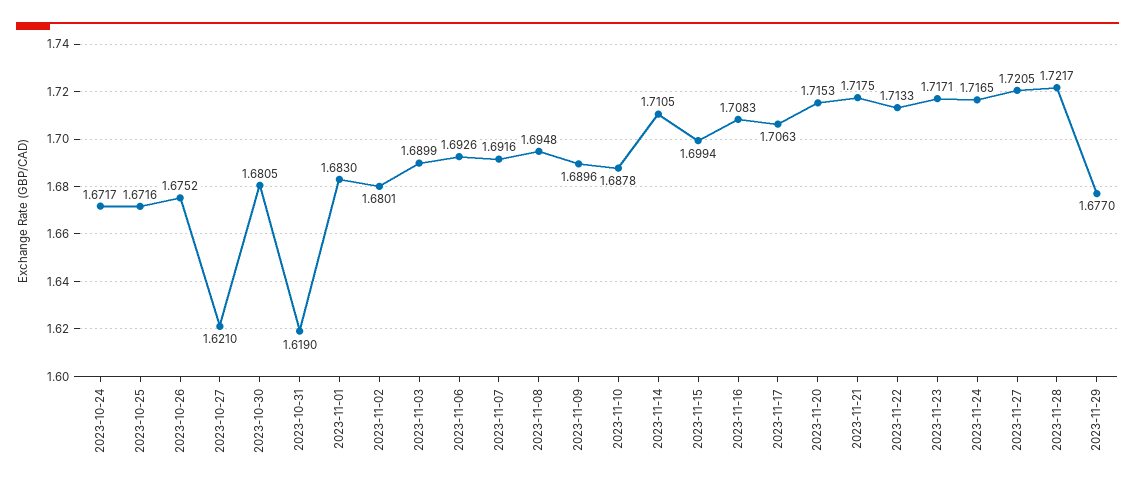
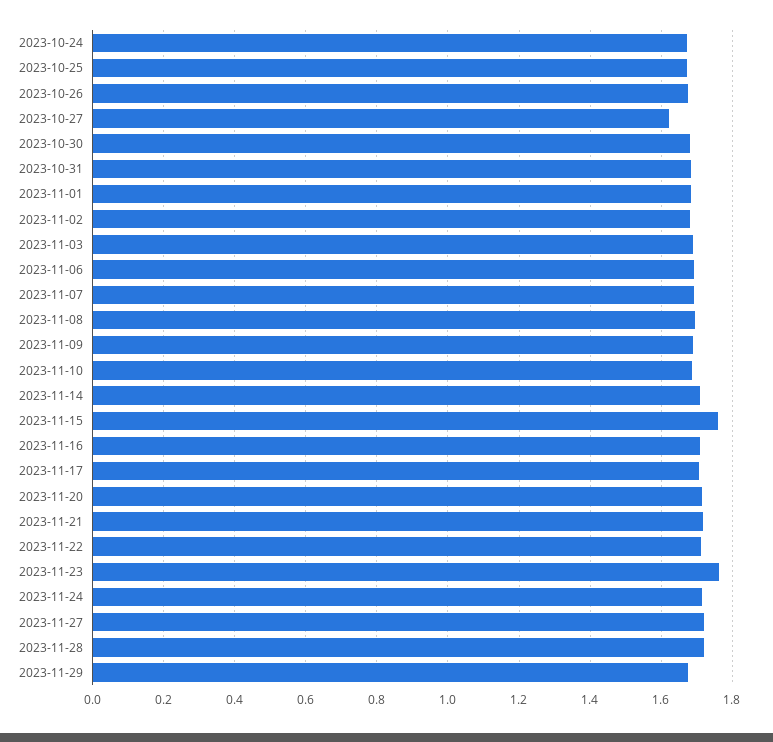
  {
    "2023-10-24": 1.6717,
    "2023-10-25": 1.6716,
    "2023-10-26": 1.6752,
    "2023-10-27": 1.621,
    "2023-10-30": 1.6805,
-   "2023-10-31": 1.619,
+   "2023-10-31": 1.68,
    "2023-11-01": 1.683,
    "2023-11-02": 1.6801,
    "2023-11-03": 1.6899,
    "2023-11-06": 1.6926,
    "2023-11-07": 1.6916,
    "2023-11-08": 1.6948,
    "2023-11-09": 1.6896,
    "2023-11-10": 1.6878,
    "2023-11-14": 1.7105,
-   "2023-11-15": 1.6994,
+   "2023-11-15": 1.76,
    "2023-11-16": 1.7083,
    "2023-11-17": 1.7063,
    "2023-11-20": 1.7153,
    "2023-11-21": 1.7175,
    "2023-11-22": 1.7133,
-   "2023-11-23": 1.7171,
+   "2023-11-23": 1.76,
    "2023-11-24": 1.7165,
    "2023-11-27": 1.7205,
    "2023-11-28": 1.7217,
    "2023-11-29": 1.677
  }

